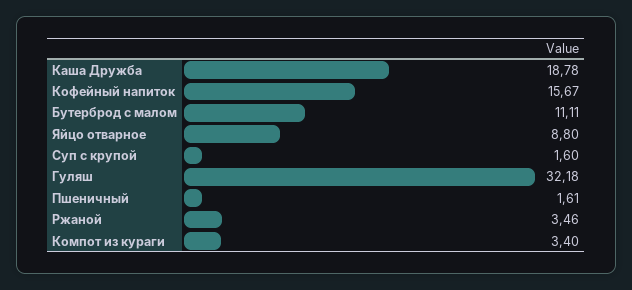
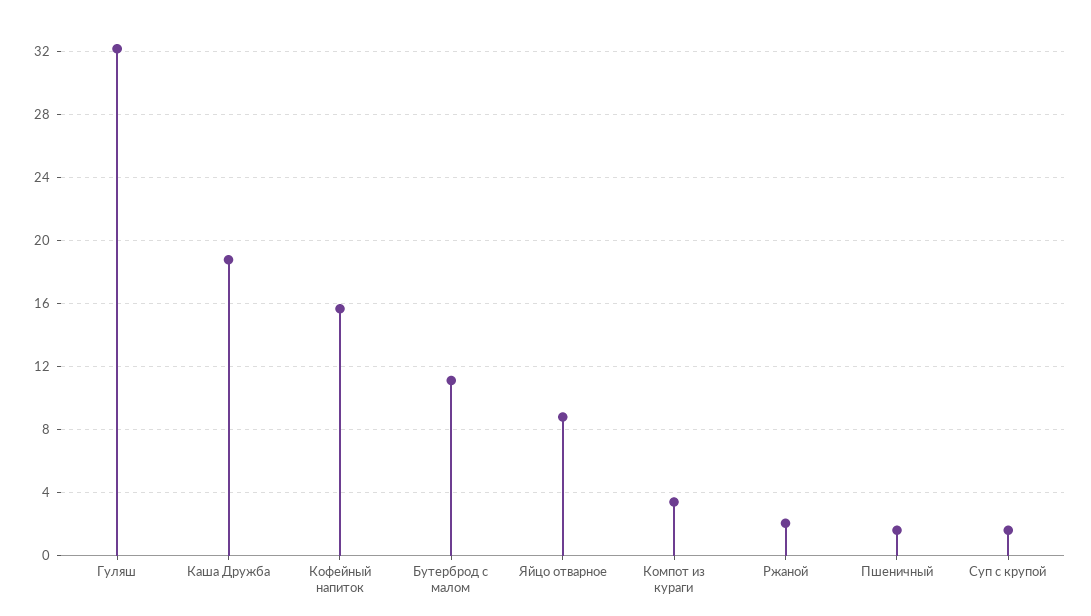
  {
    "Каша Дружба": 18.78,
    "Кофейный напиток": 15.67,
    "Бутерброд с малом": 11.11,
    "Яйцо отварное": 8.8,
    "Суп с крупой": 1.6,
    "Гуляш": 32.18,
    "Пшеничный": 1.61,
-   "Ржаной": 3.46,
+   "Ржаной": 2,
    "Компот из кураги": 3.4
  }

